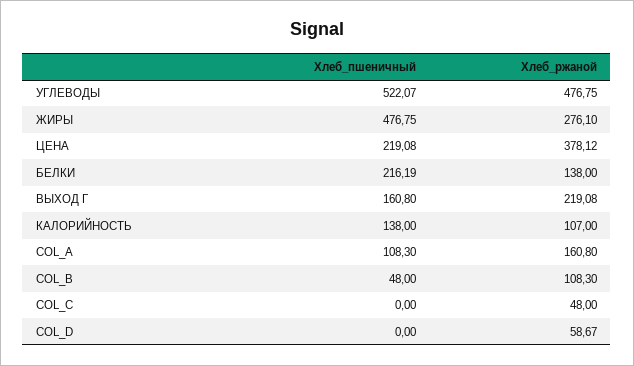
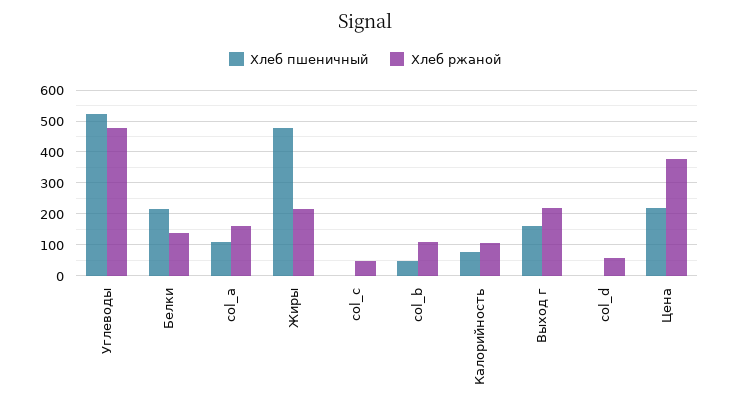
  {
    "Хлеб_пшеничный": {
      "УГЛЕВОДЫ": 522.07,
      "ЖИРЫ": 476.75,
      "ЦЕНА": 219.08,
      "БЕЛКИ": 216.19,
      "ВЫХОД Г": 160.8,
-     "КАЛОРИЙНОСТЬ": 138,
+     "КАЛОРИЙНОСТЬ": 80,
      "COL_A": 108.3,
      "COL_B": 48,
      "COL_C": 0,
      "COL_D": 0
    },
    "Хлеб_ржаной": {
      "УГЛЕВОДЫ": 476.75,
-     "ЖИРЫ": 276.1,
+     "ЖИРЫ": 220,
      "ЦЕНА": 378.12,
      "БЕЛКИ": 138,
      "ВЫХОД Г": 219.08,
      "КАЛОРИЙНОСТЬ": 107,
      "COL_A": 160.8,
      "COL_B": 108.3,
      "COL_C": 48,
      "COL_D": 58.67
    }
  }

